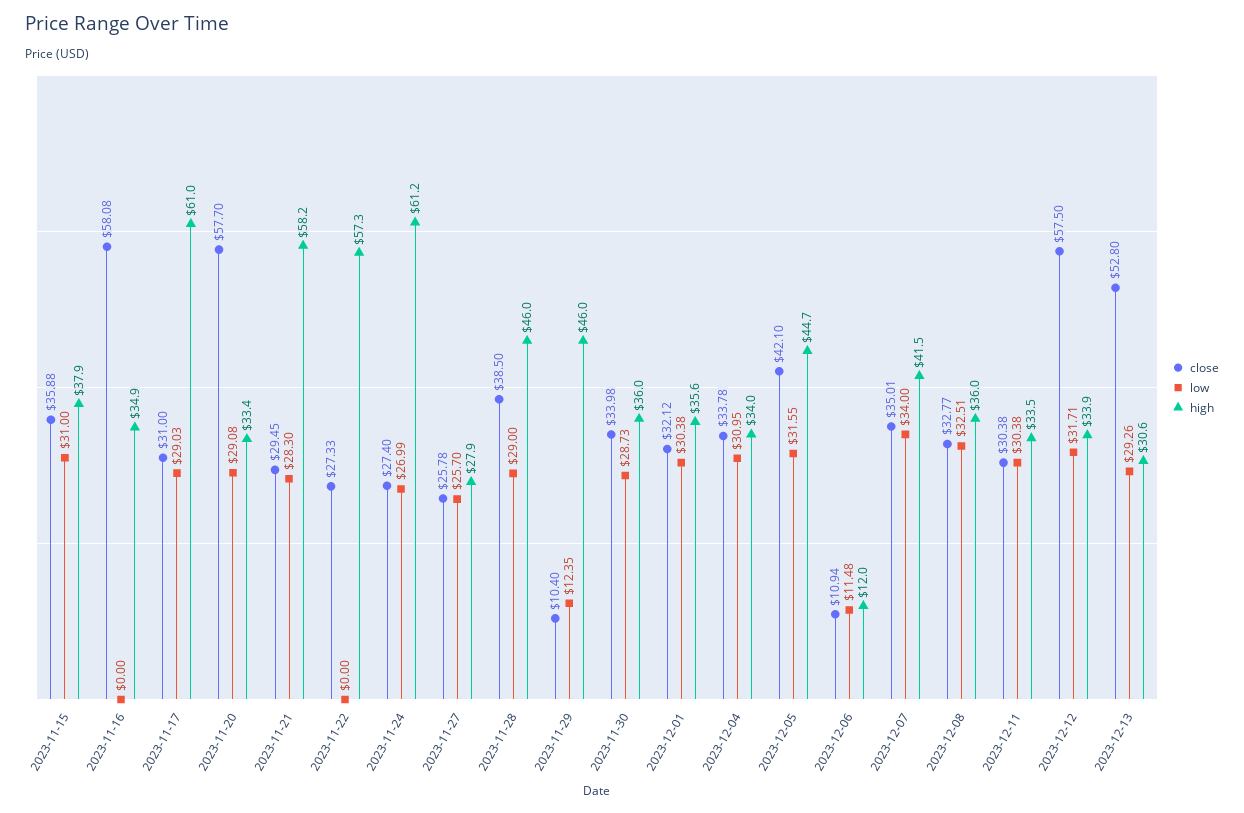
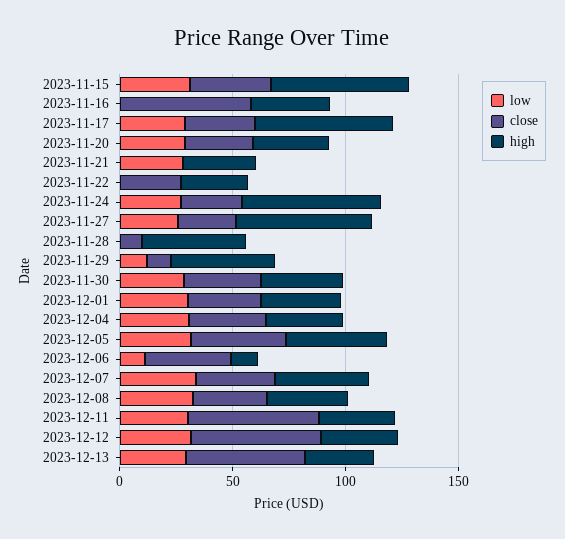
  {
    "close": {
      "2023-11-15": 35.88,
      "2023-11-16": 58.08,
      "2023-11-17": 31,
-     "2023-11-20": 57.7,
+     "2023-11-20": 30,
-     "2023-11-21": 29.45,
+     "2023-11-21": 0,
      "2023-11-22": 27.33,
      "2023-11-24": 27.4,
      "2023-11-27": 25.78,
-     "2023-11-28": 38.5,
+     "2023-11-28": 10,
      "2023-11-29": 10.4,
      "2023-11-30": 33.98,
      "2023-12-01": 32.12,
      "2023-12-04": 33.78,
      "2023-12-05": 42.1,
-     "2023-12-06": 10.94,
+     "2023-12-06": 40,
      "2023-12-07": 35.01,
      "2023-12-08": 32.77,
-     "2023-12-11": 30.38,
+     "2023-12-11": 60,
      "2023-12-12": 57.5,
      "2023-12-13": 52.8
    },
    "low": {
      "2023-11-15": 31,
      "2023-11-16": 0,
      "2023-11-17": 29.03,
      "2023-11-20": 29.08,
      "2023-11-21": 28.3,
      "2023-11-22": 0,
      "2023-11-24": 26.99,
      "2023-11-27": 25.7,
-     "2023-11-28": 29,
+     "2023-11-28": 0,
      "2023-11-29": 12.35,
      "2023-11-30": 28.73,
      "2023-12-01": 30.38,
      "2023-12-04": 30.95,
      "2023-12-05": 31.55,
      "2023-12-06": 11.48,
      "2023-12-07": 34,
      "2023-12-08": 32.51,
      "2023-12-11": 30.38,
      "2023-12-12": 31.71,
      "2023-12-13": 29.26
    },
    "high": {
-     "2023-11-15": 37.9,
+     "2023-11-15": 60,
      "2023-11-16": 34.9,
      "2023-11-17": 61,
      "2023-11-20": 33.4,
-     "2023-11-21": 58.2,
+     "2023-11-21": 30,
-     "2023-11-22": 57.3,
+     "2023-11-22": 30,
      "2023-11-24": 61.2,
-     "2023-11-27": 27.9,
+     "2023-11-27": 60,
      "2023-11-28": 46,
      "2023-11-29": 46,
      "2023-11-30": 36,
      "2023-12-01": 35.6,
      "2023-12-04": 34,
      "2023-12-05": 44.7,
      "2023-12-06": 12,
      "2023-12-07": 41.5,
      "2023-12-08": 36,
      "2023-12-11": 33.5,
      "2023-12-12": 33.9,
      "2023-12-13": 30.6
    }
  }

